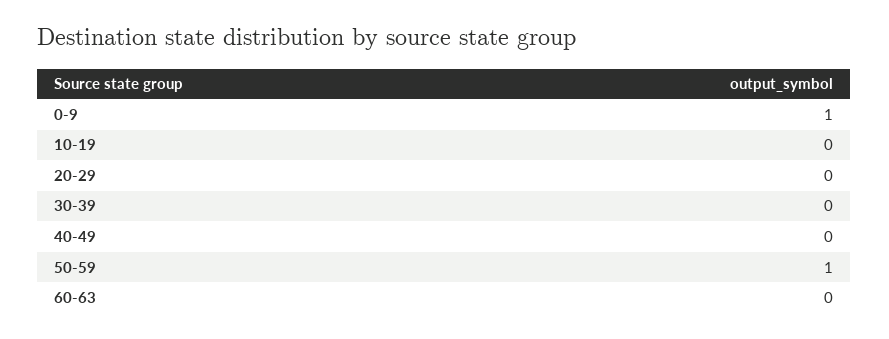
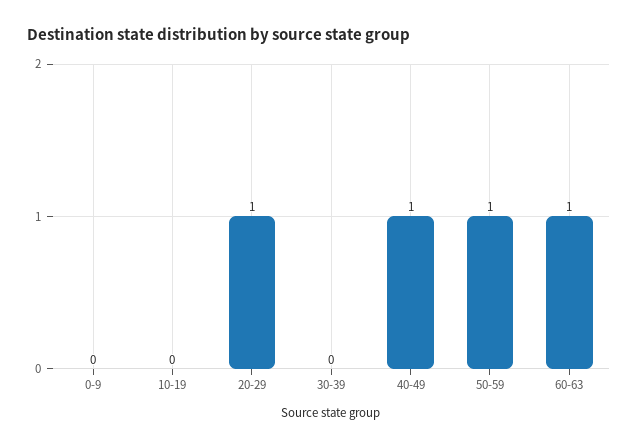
  {
-   "0-9": 1,
+   "0-9": 0,
    "10-19": 0,
-   "20-29": 0,
+   "20-29": 1,
    "30-39": 0,
-   "40-49": 0,
+   "40-49": 1,
    "50-59": 1,
-   "60-63": 0
+   "60-63": 1
  }

